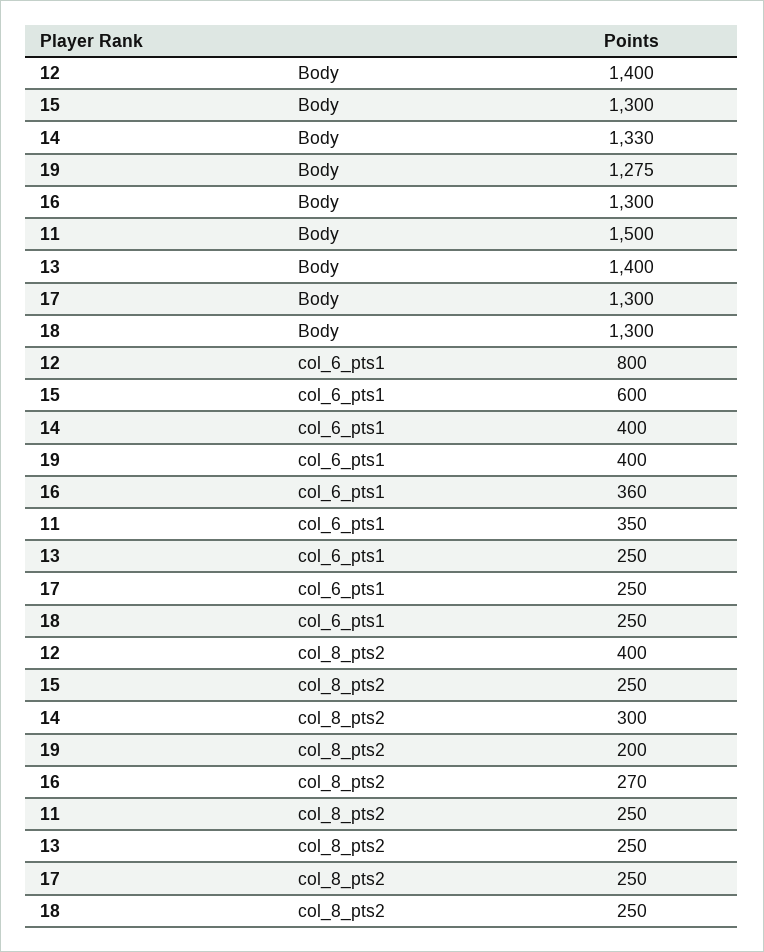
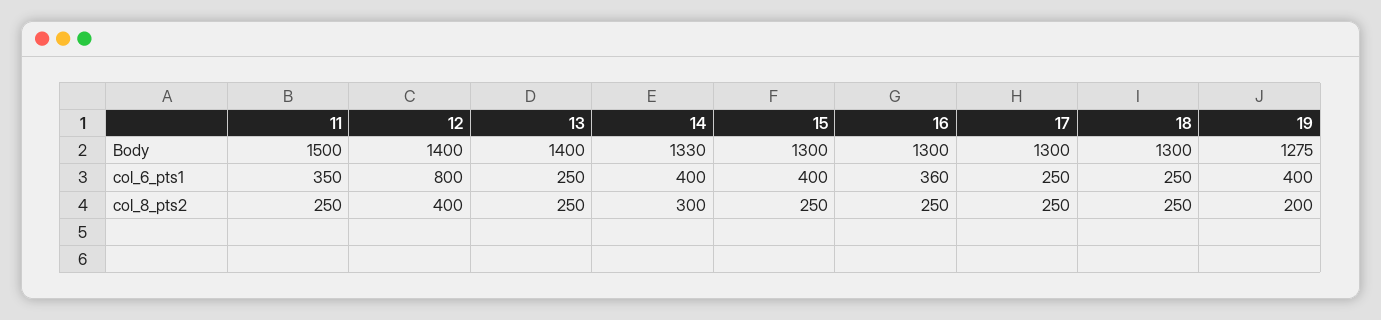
  {
    "12": {
      "Body": 1400,
      "col_6_pts1": 800,
      "col_8_pts2": 400
    },
    "15": {
      "Body": 1300,
-     "col_6_pts1": 600,
+     "col_6_pts1": 400,
      "col_8_pts2": 250
    },
    "14": {
      "Body": 1330,
      "col_6_pts1": 400,
      "col_8_pts2": 300
    },
    "19": {
      "Body": 1275,
      "col_6_pts1": 400,
      "col_8_pts2": 200
    },
    "16": {
      "Body": 1300,
      "col_6_pts1": 360,
-     "col_8_pts2": 270
+     "col_8_pts2": 250
    },
    "11": {
      "Body": 1500,
      "col_6_pts1": 350,
      "col_8_pts2": 250
    },
    "13": {
      "Body": 1400,
      "col_6_pts1": 250,
      "col_8_pts2": 250
    },
    "17": {
      "Body": 1300,
      "col_6_pts1": 250,
      "col_8_pts2": 250
    },
    "18": {
      "Body": 1300,
      "col_6_pts1": 250,
      "col_8_pts2": 250
    }
  }

